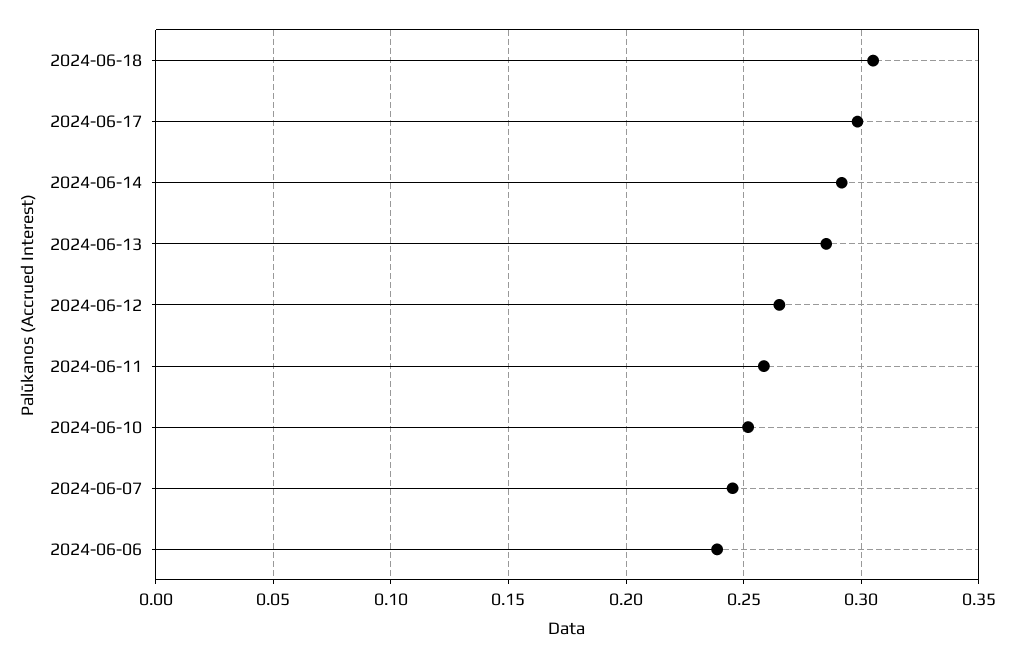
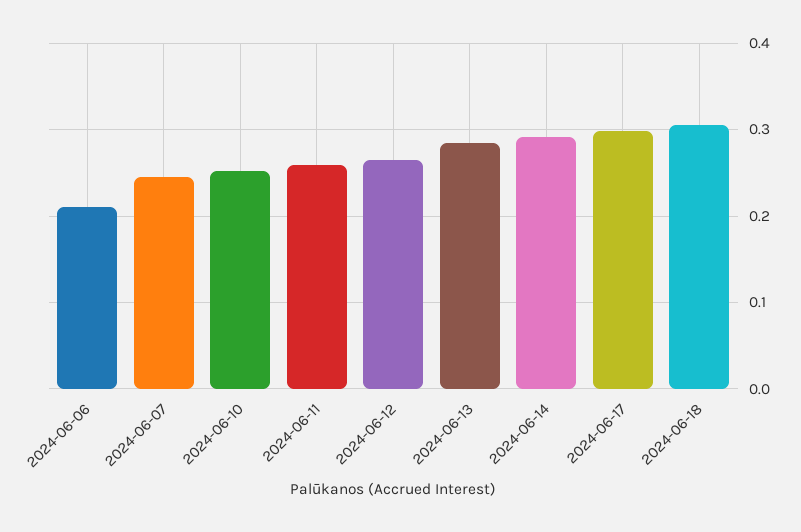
  {
    "2024-06-18": 0.305,
    "2024-06-17": 0.3,
    "2024-06-14": 0.29,
    "2024-06-13": 0.285,
    "2024-06-12": 0.265,
    "2024-06-11": 0.26,
    "2024-06-10": 0.25,
    "2024-06-07": 0.245,
-   "2024-06-06": 0.24
+   "2024-06-06": 0.21
  }

